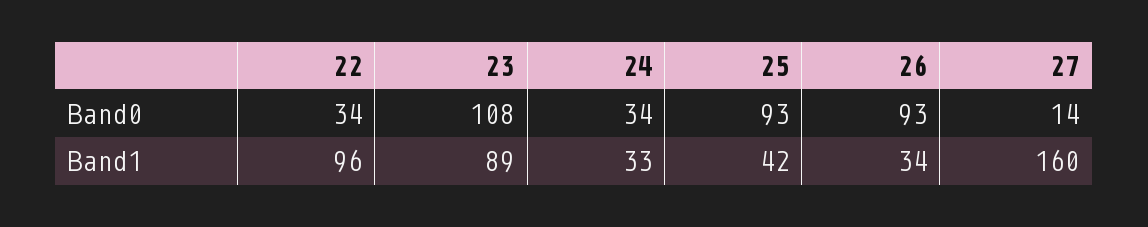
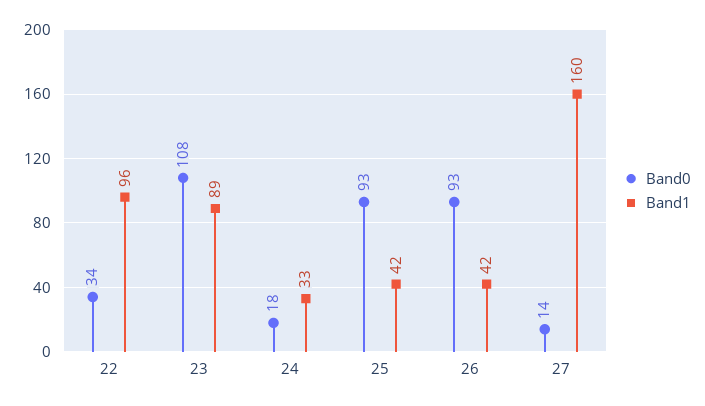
  {
    "Band0": {
      "22": 34,
      "23": 108,
-     "24": 34,
+     "24": 18,
      "25": 93,
      "26": 93,
      "27": 14
    },
    "Band1": {
      "22": 96,
      "23": 89,
      "24": 33,
      "25": 42,
-     "26": 34,
+     "26": 42,
      "27": 160
    }
  }

